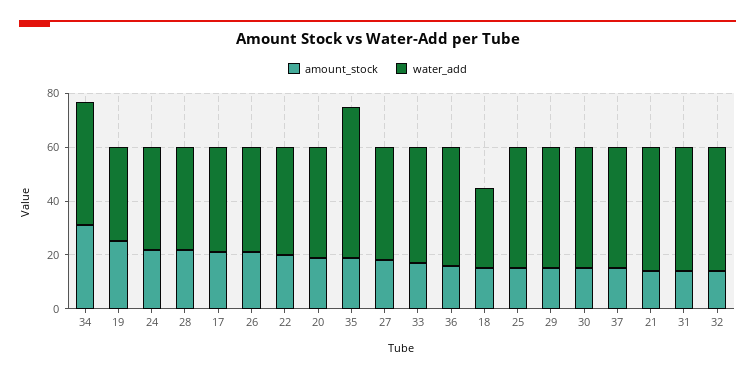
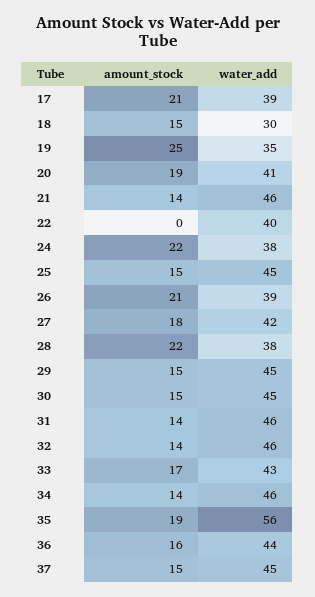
  {
    "amount_stock": {
-     "34": 30,
+     "34": 14,
      "19": 25,
      "24": 22,
      "28": 22,
      "17": 21,
      "26": 21,
-     "22": 20,
+     "22": 0,
      "20": 19,
      "35": 19,
      "27": 18,
      "33": 17,
      "36": 16,
      "18": 15,
      "25": 15,
      "29": 15,
      "30": 15,
      "37": 15,
      "21": 14,
      "31": 14,
      "32": 14
    },
    "water_add": {
      "34": 46,
      "19": 35,
      "24": 38,
      "28": 38,
      "17": 39,
      "26": 39,
      "22": 40,
      "20": 41,
      "35": 56,
      "27": 42,
      "33": 43,
      "36": 44,
      "18": 30,
      "25": 45,
      "29": 45,
      "30": 45,
      "37": 45,
      "21": 46,
      "31": 46,
      "32": 46
    }
  }

